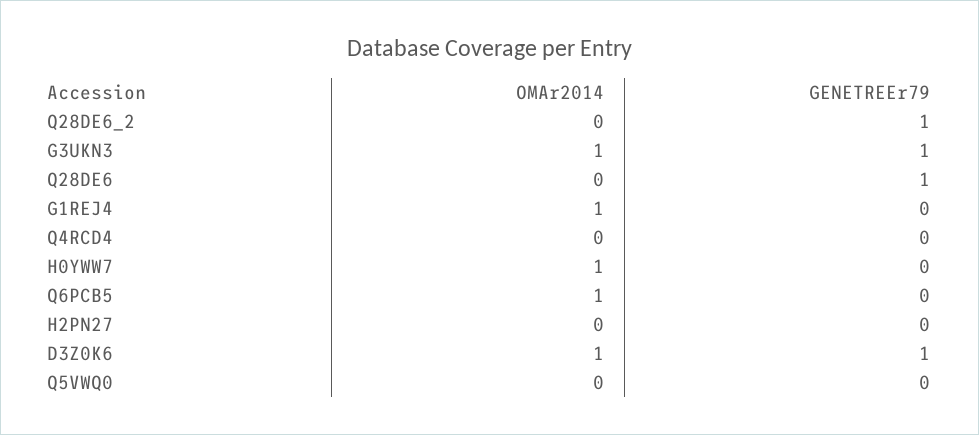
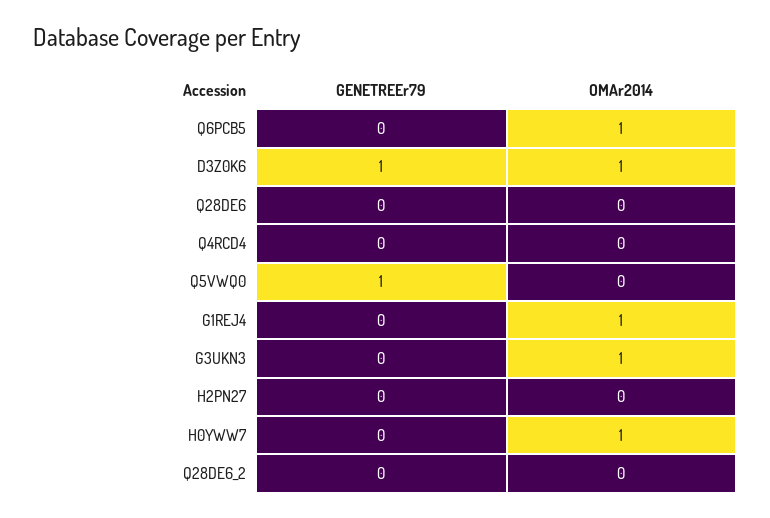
  {
    "OMAr2014": {
      "Q28DE6_2": 0,
      "G3UKN3": 1,
      "Q28DE6": 0,
      "G1REJ4": 1,
      "Q4RCD4": 0,
      "H0YWW7": 1,
      "Q6PCB5": 1,
      "H2PN27": 0,
      "D3Z0K6": 1,
      "Q5VWQ0": 0
    },
    "GENETREEr79": {
-     "Q28DE6_2": 1,
+     "Q28DE6_2": 0,
-     "G3UKN3": 1,
+     "G3UKN3": 0,
-     "Q28DE6": 1,
+     "Q28DE6": 0,
      "G1REJ4": 0,
      "Q4RCD4": 0,
      "H0YWW7": 0,
      "Q6PCB5": 0,
      "H2PN27": 0,
      "D3Z0K6": 1,
-     "Q5VWQ0": 0
+     "Q5VWQ0": 1
    }
  }

